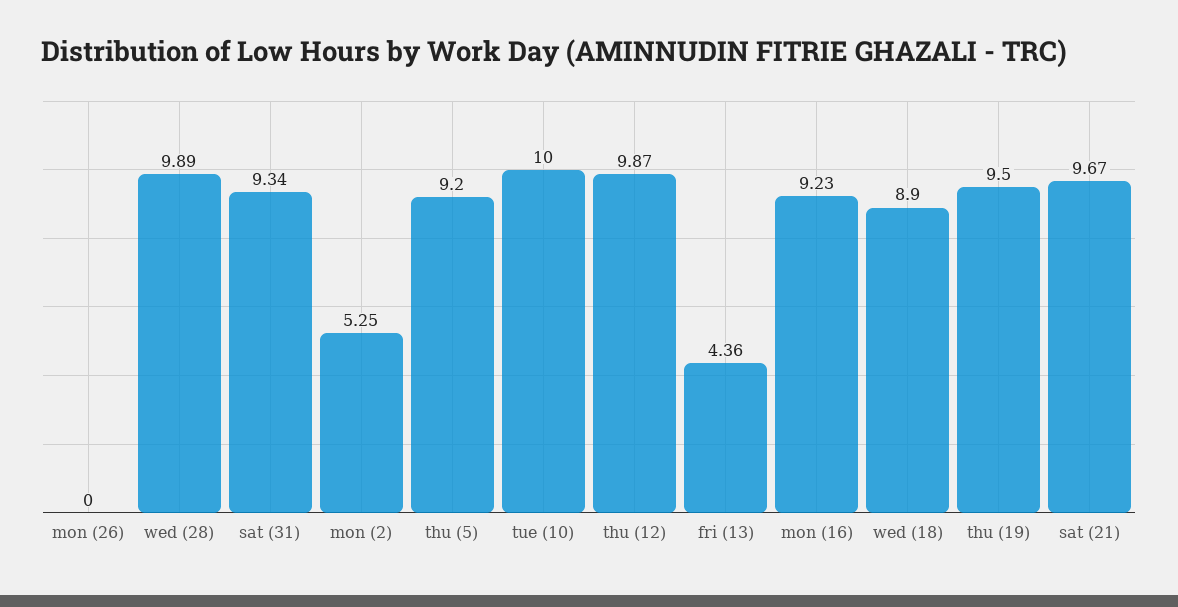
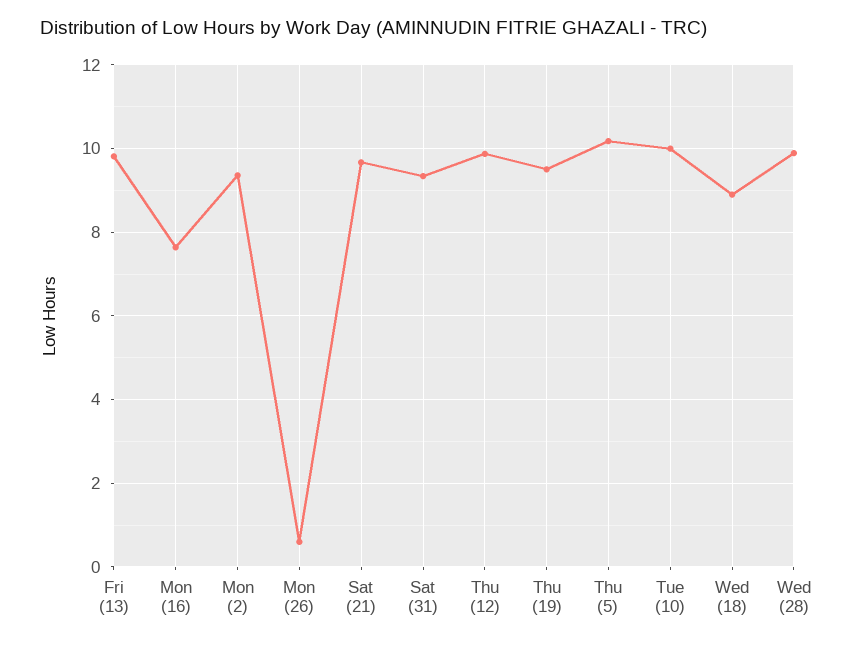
  {
-   "mon (26)": 0,
+   "mon (26)": 0.6,
    "wed (28)": 9.89,
    "sat (31)": 9.34,
-   "mon (2)": 5.25,
+   "mon (2)": 9.4,
-   "thu (5)": 9.2,
+   "thu (5)": 10.2,
    "tue (10)": 10,
    "thu (12)": 9.87,
-   "fri (13)": 4.36,
+   "fri (13)": 9.8,
-   "mon (16)": 9.23,
+   "mon (16)": 7.6,
    "wed (18)": 8.9,
    "thu (19)": 9.5,
    "sat (21)": 9.67
  }

